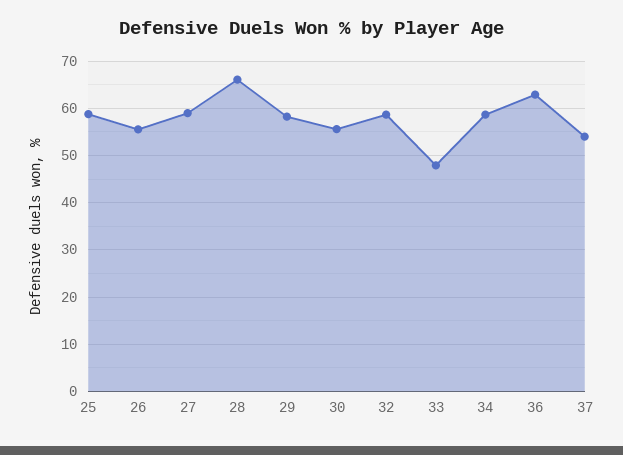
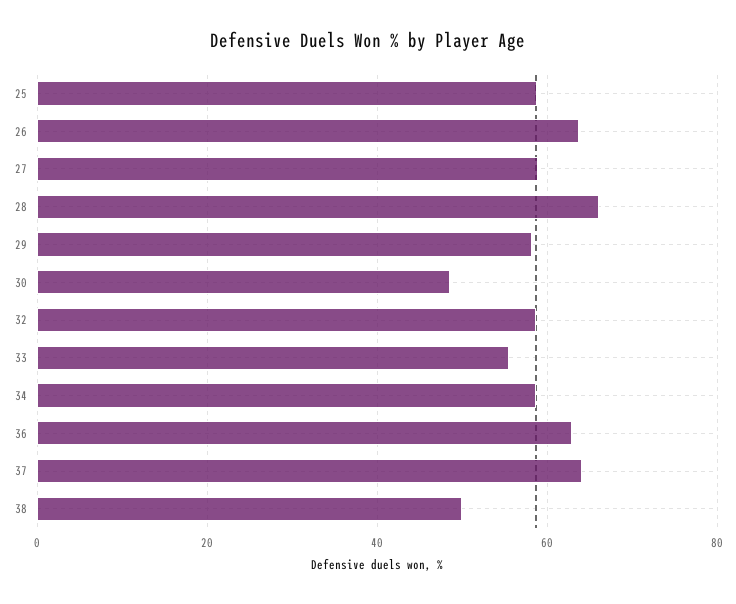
  {
    "25": 58,
-   "26": 56,
+   "26": 64,
    "27": 58,
    "28": 66,
    "29": 58,
-   "30": 56,
+   "30": 48,
    "32": 58,
-   "33": 48,
+   "33": 56,
    "34": 58,
    "36": 62,
-   "37": 54
+   "37": 64,
+   "38": 50
  }

